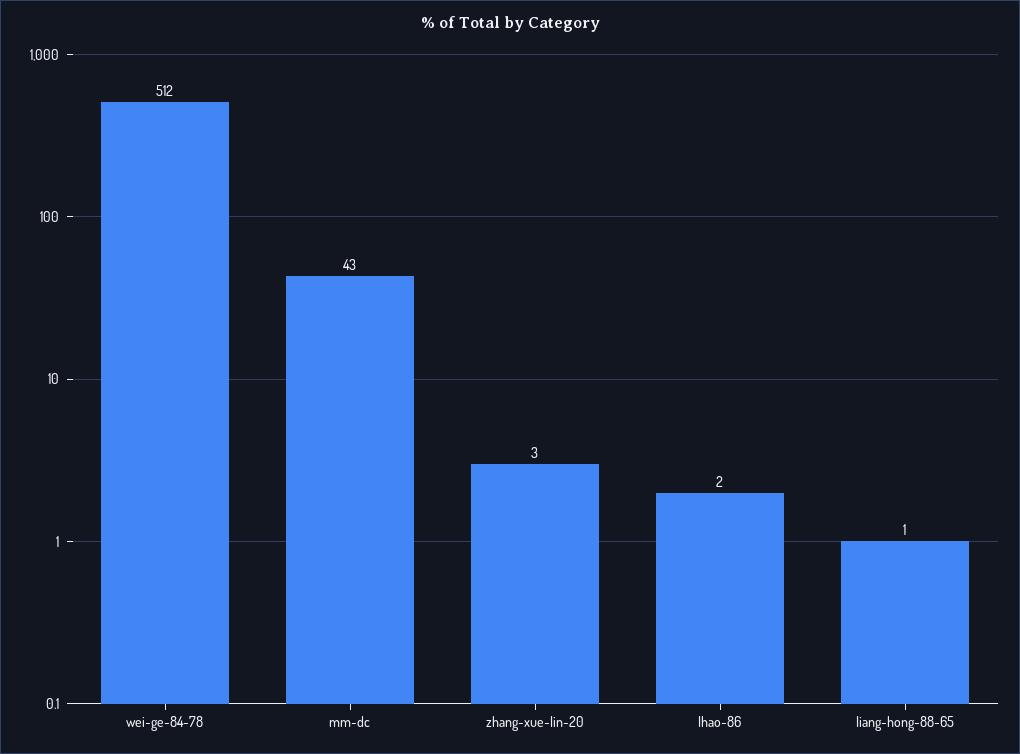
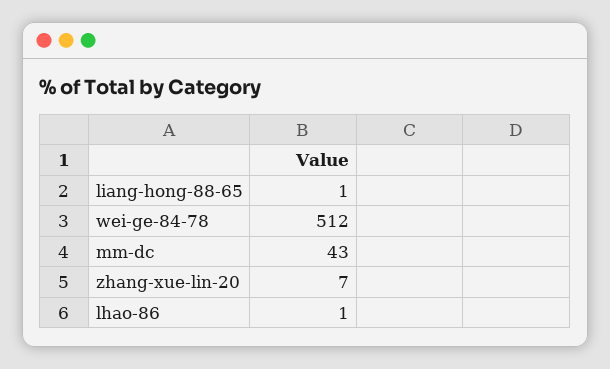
  {
    "wei-ge-84-78": 512,
    "mm-dc": 43,
-   "zhang-xue-lin-20": 3,
+   "zhang-xue-lin-20": 7,
-   "lhao-86": 2,
+   "lhao-86": 1,
    "liang-hong-88-65": 1
  }

